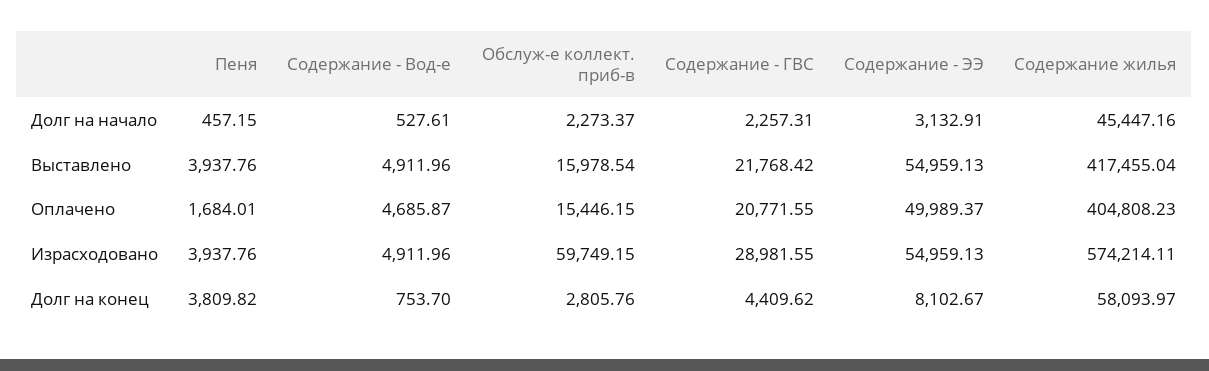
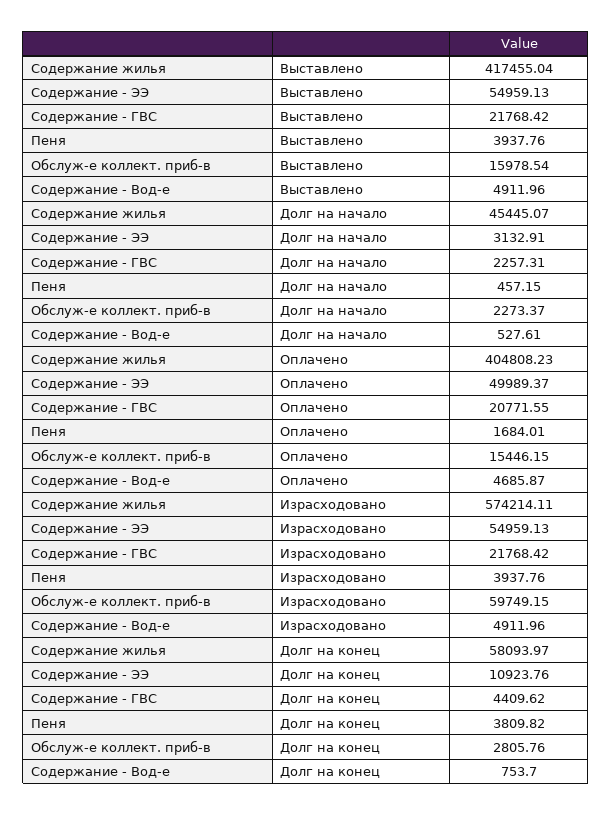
  {
    "Пеня": {
      "Долг на начало": 457.15,
      "Выставлено": 3937.76,
      "Оплачено": 1684.01,
      "Израсходовано": 3937.76,
      "Долг на конец": 3809.82
    },
    "Содержание - Вод-е": {
      "Долг на начало": 527.61,
      "Выставлено": 4911.96,
      "Оплачено": 4685.87,
      "Израсходовано": 4911.96,
      "Долг на конец": 753.7
    },
    "Обслуж-е коллект. приб-в": {
      "Долг на начало": 2273.37,
      "Выставлено": 15978.54,
      "Оплачено": 15446.15,
      "Израсходовано": 59749.15,
      "Долг на конец": 2805.76
    },
    "Содержание - ГВС": {
      "Долг на начало": 2257.31,
      "Выставлено": 21768.42,
      "Оплачено": 20771.55,
-     "Израсходовано": 28981.55,
+     "Израсходовано": 21768.42,
      "Долг на конец": 4409.62
    },
    "Содержание - ЭЭ": {
      "Долг на начало": 3132.91,
      "Выставлено": 54959.13,
      "Оплачено": 49989.37,
      "Израсходовано": 54959.13,
-     "Долг на конец": 8102.67
+     "Долг на конец": 10923.76
    },
    "Содержание жилья": {
-     "Долг на начало": 45447.16,
+     "Долг на начало": 45445.07,
      "Выставлено": 417455.04,
      "Оплачено": 404808.23,
      "Израсходовано": 574214.11,
      "Долг на конец": 58093.97
    }
  }

